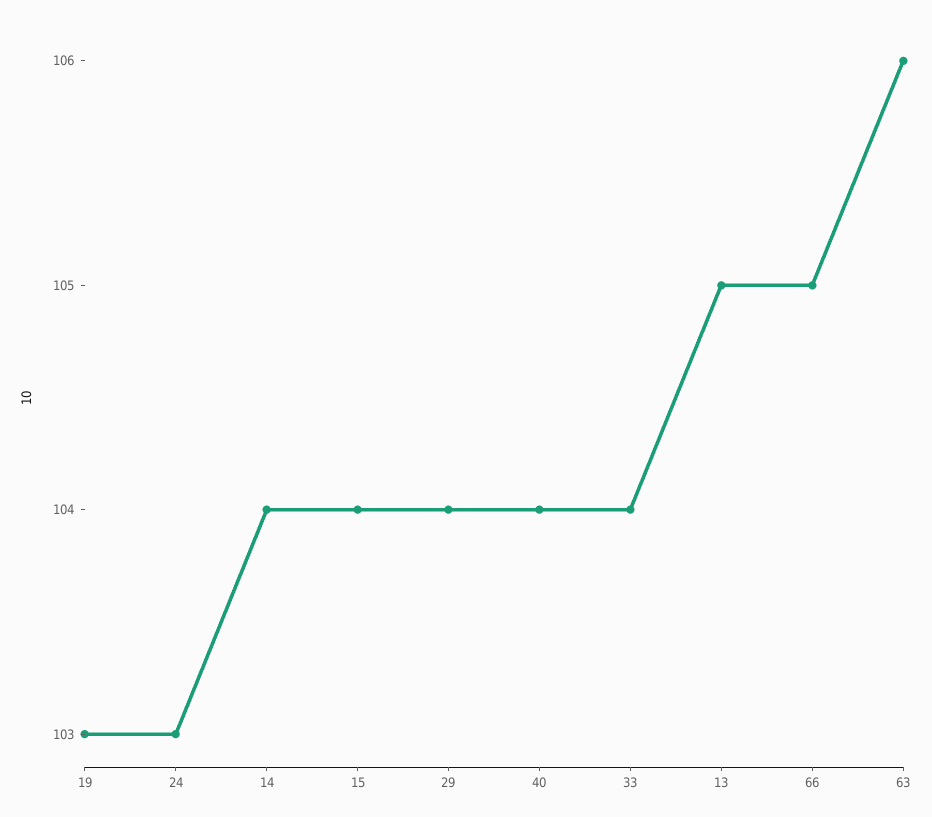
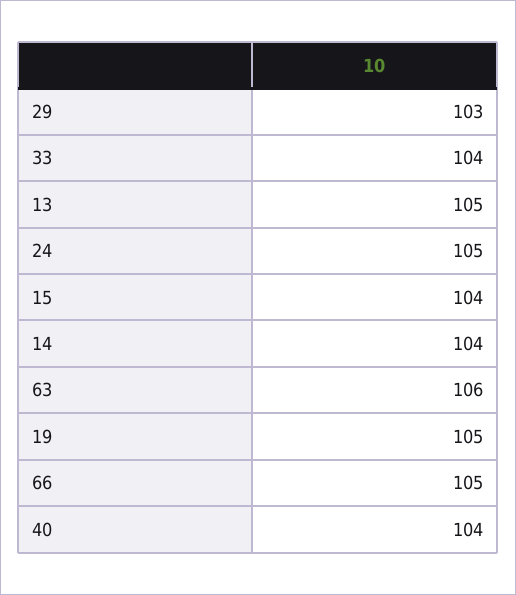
  {
-   "19": 103,
+   "19": 105,
-   "24": 103,
+   "24": 105,
    "14": 104,
    "15": 104,
-   "29": 104,
+   "29": 103,
    "40": 104,
    "33": 104,
    "13": 105,
    "66": 105,
    "63": 106
  }

